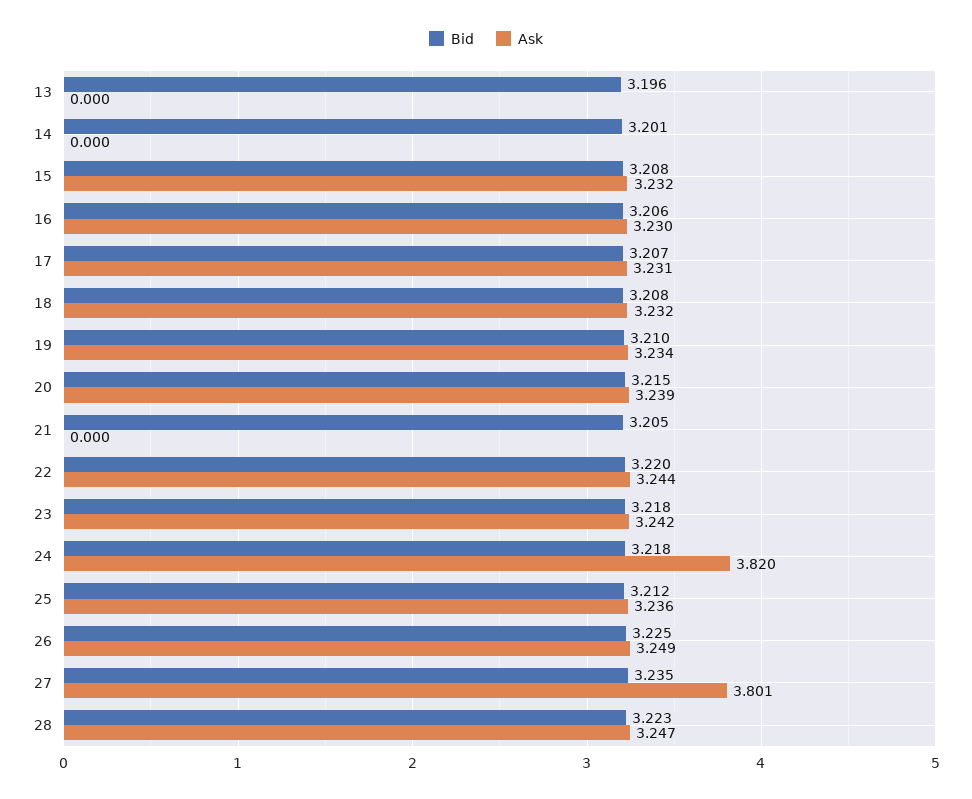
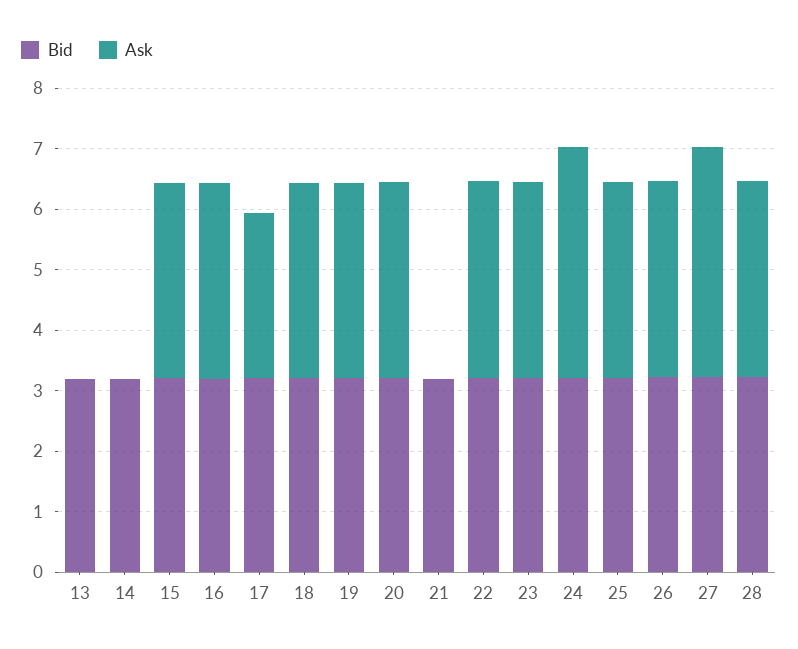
  {
    "Bid": {
      "13": 3.196,
      "14": 3.201,
      "15": 3.208,
      "16": 3.206,
      "17": 3.207,
      "18": 3.208,
      "19": 3.21,
      "20": 3.215,
      "21": 3.205,
      "22": 3.22,
      "23": 3.218,
      "24": 3.218,
      "25": 3.212,
      "26": 3.225,
      "27": 3.235,
      "28": 3.223
    },
    "Ask": {
      "13": 0,
      "14": 0,
      "15": 3.232,
      "16": 3.23,
-     "17": 3.231,
+     "17": 2.8,
      "18": 3.232,
      "19": 3.234,
      "20": 3.239,
      "21": 0,
      "22": 3.244,
      "23": 3.242,
      "24": 3.82,
      "25": 3.236,
      "26": 3.249,
      "27": 3.801,
      "28": 3.247
    }
  }

